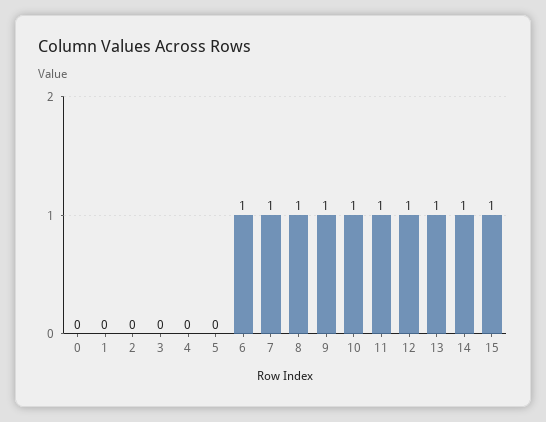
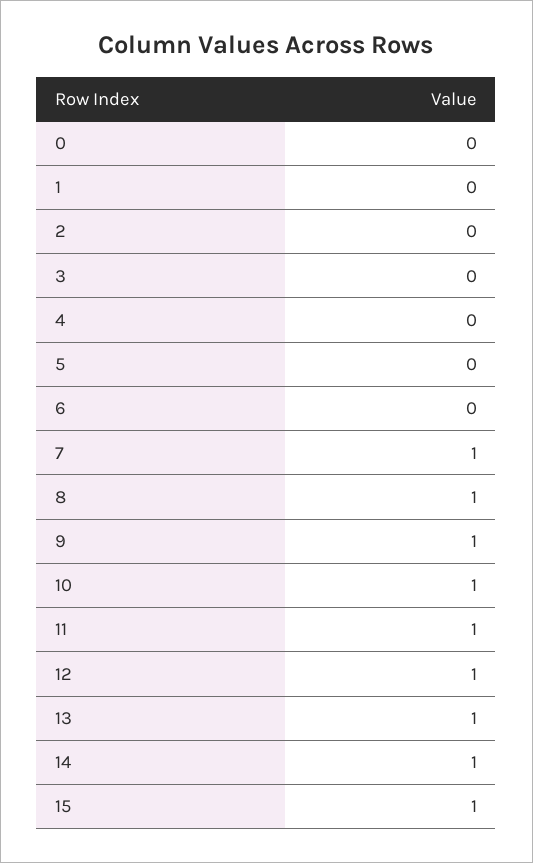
  {
    "0": 0,
    "1": 0,
    "2": 0,
    "3": 0,
    "4": 0,
    "5": 0,
-   "6": 1,
+   "6": 0,
    "7": 1,
    "8": 1,
    "9": 1,
    "10": 1,
    "11": 1,
    "12": 1,
    "13": 1,
    "14": 1,
    "15": 1
  }

